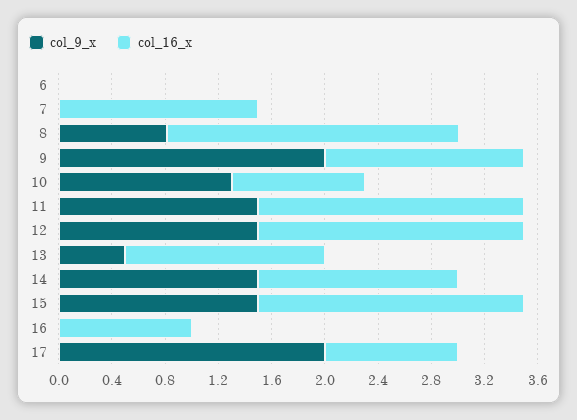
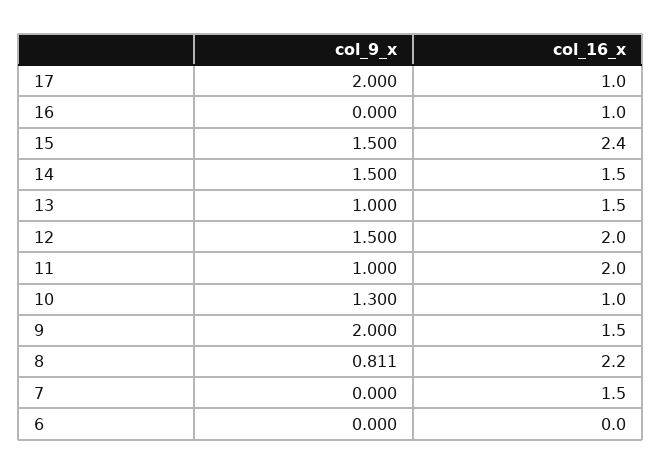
  {
    "col_9_x": {
      "6": 0,
      "7": 0,
      "8": 0.811,
      "9": 2,
      "10": 1.3,
-     "11": 1.5,
+     "11": 1,
      "12": 1.5,
-     "13": 0.5,
+     "13": 1,
      "14": 1.5,
      "15": 1.5,
      "16": 0,
      "17": 2
    },
    "col_16_x": {
      "6": 0,
      "7": 1.5,
      "8": 2.2,
      "9": 1.5,
      "10": 1,
      "11": 2,
      "12": 2,
      "13": 1.5,
      "14": 1.5,
-     "15": 2,
+     "15": 2.4,
      "16": 1,
      "17": 1
    }
  }

